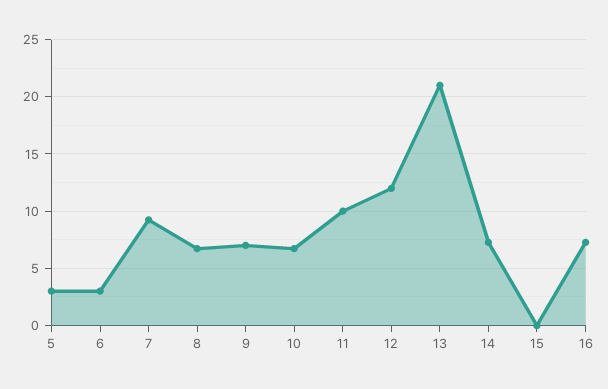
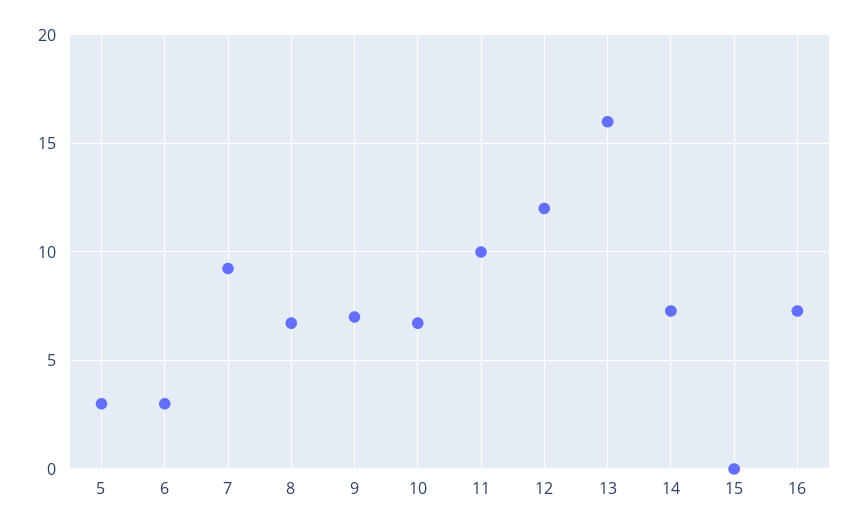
  {
    "5": 3,
    "6": 3,
    "7": 9,
    "8": 6.5,
    "9": 7,
    "10": 6.5,
    "11": 10,
    "12": 12,
-   "13": 21,
+   "13": 16,
    "14": 7.5,
    "15": 0,
    "16": 7.5
  }

